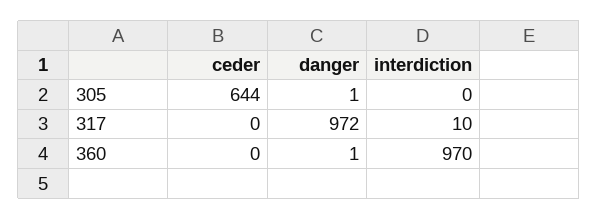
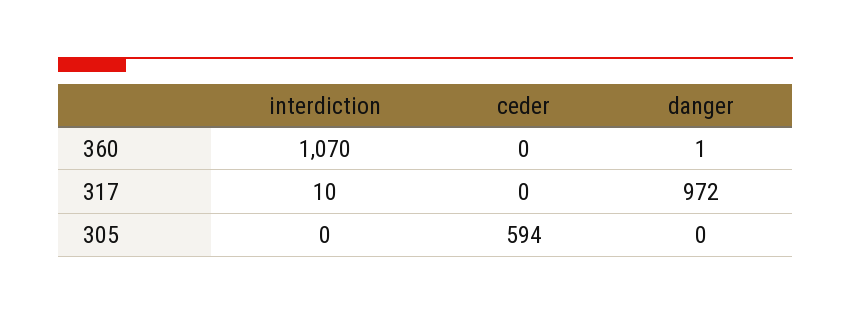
  {
    "ceder": {
-     "305": 644,
+     "305": 594,
      "317": 0,
      "360": 0
    },
    "danger": {
-     "305": 1,
+     "305": 0,
      "317": 972,
      "360": 1
    },
    "interdiction": {
      "305": 0,
      "317": 10,
-     "360": 970
+     "360": 1070
    }
  }

